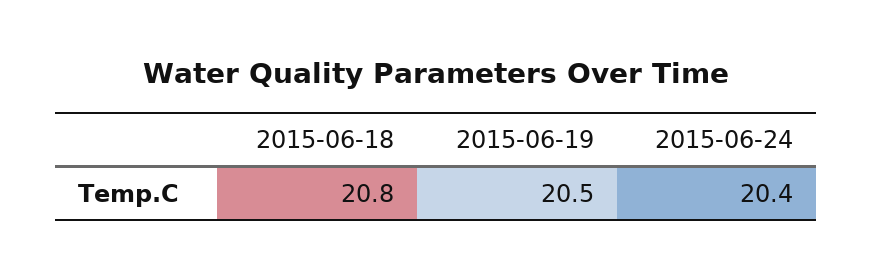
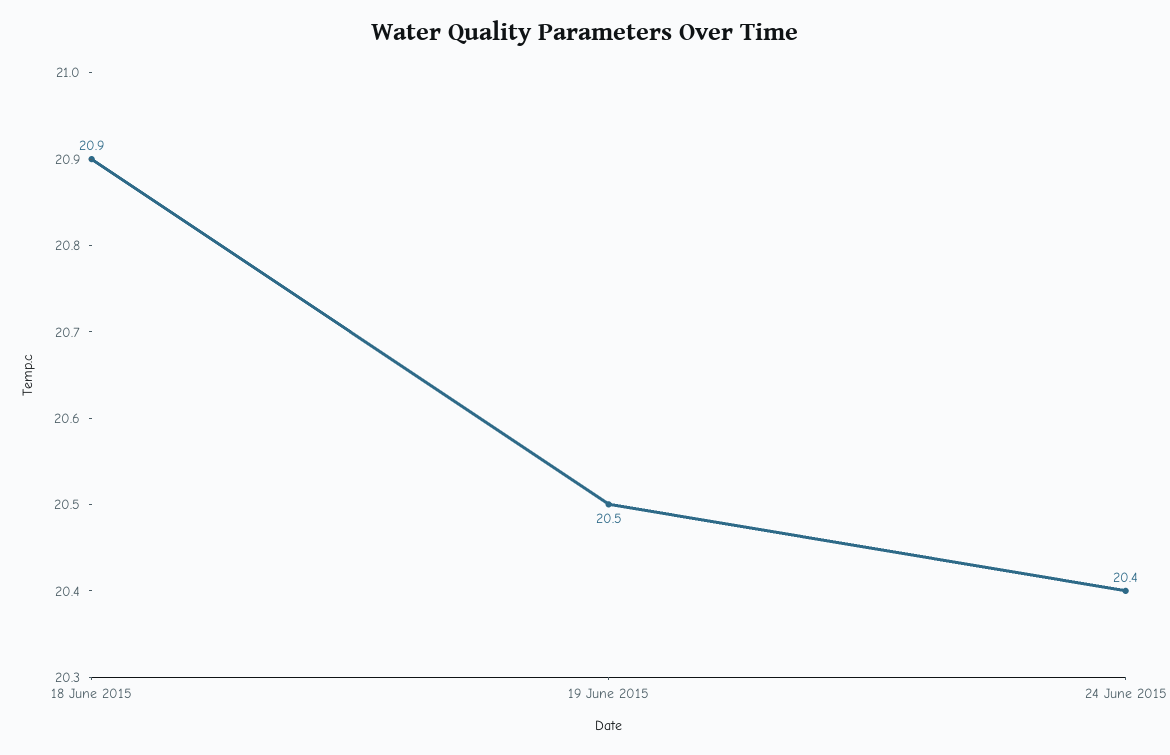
  {
-   "2015-06-18": 20.8,
+   "2015-06-18": 20.9,
    "2015-06-19": 20.5,
    "2015-06-24": 20.4
  }

